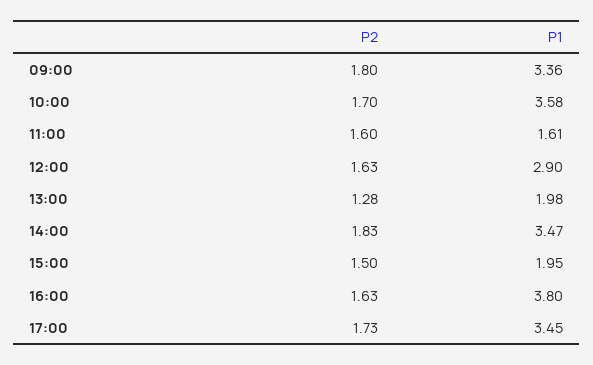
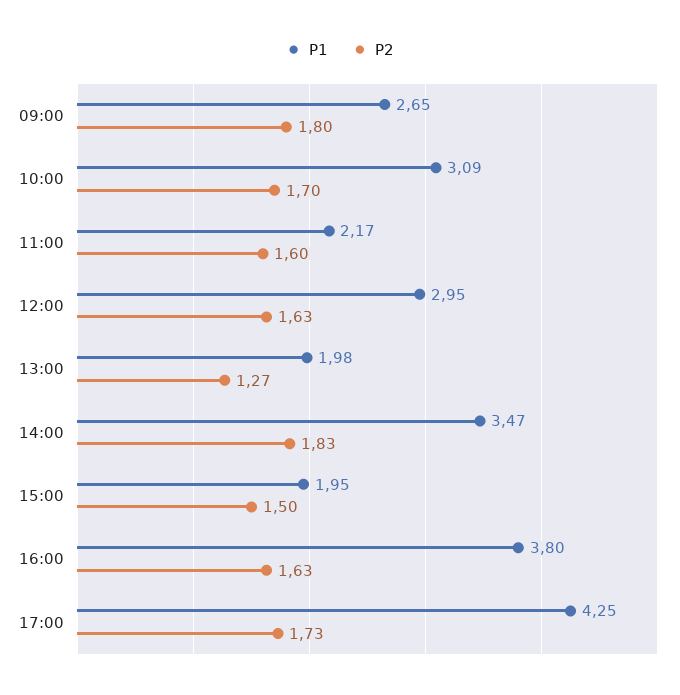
  {
    "P2": {
      "09:00": 1.8,
      "10:00": 1.7,
      "11:00": 1.6,
      "12:00": 1.63,
-     "13:00": 1.28,
+     "13:00": 1.27,
      "14:00": 1.83,
      "15:00": 1.5,
      "16:00": 1.63,
      "17:00": 1.73
    },
    "P1": {
-     "09:00": 3.36,
+     "09:00": 2.65,
-     "10:00": 3.58,
+     "10:00": 3.09,
-     "11:00": 1.61,
+     "11:00": 2.17,
-     "12:00": 2.9,
+     "12:00": 2.95,
      "13:00": 1.98,
      "14:00": 3.47,
      "15:00": 1.95,
      "16:00": 3.8,
-     "17:00": 3.45
+     "17:00": 4.25
    }
  }

